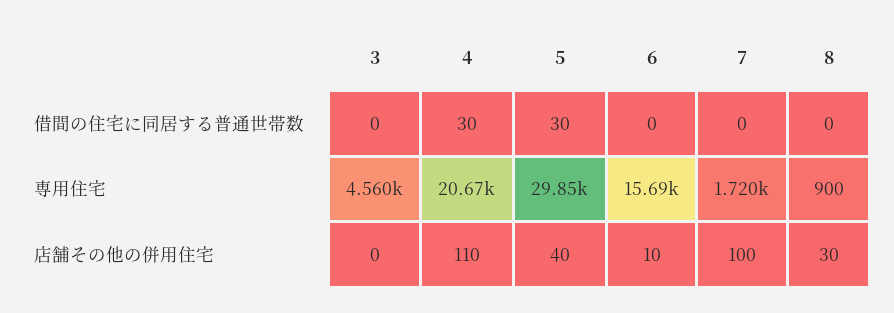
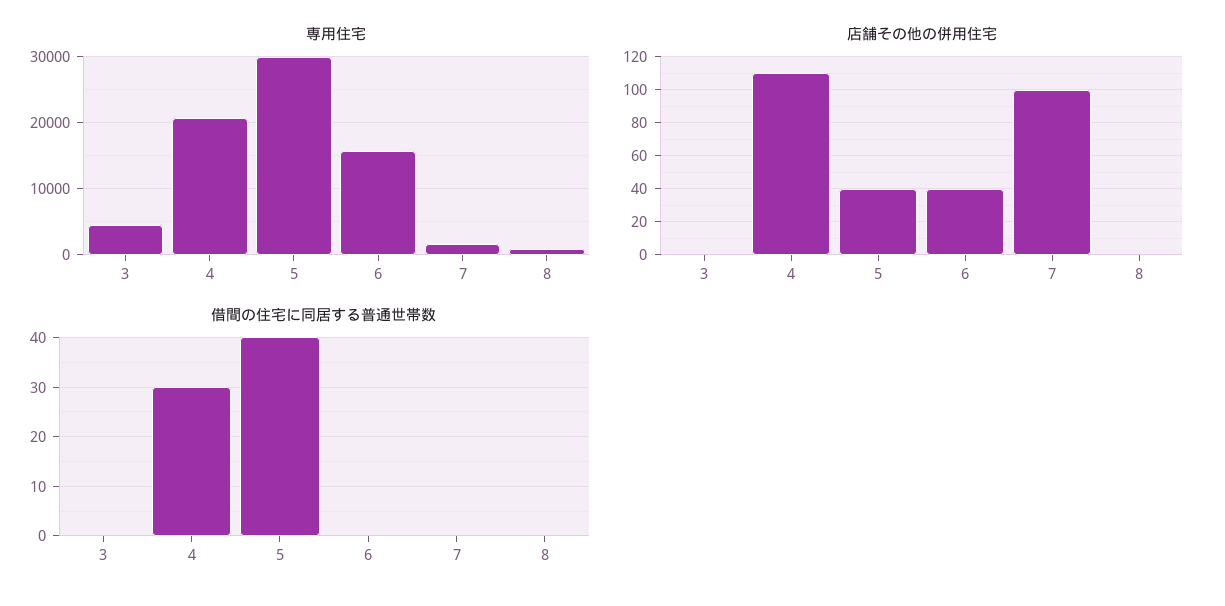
  {
    "借間の住宅に同居する普通世帯数": {
      "3": 0,
      "4": 30,
-     "5": 30,
+     "5": 40,
      "6": 0,
      "7": 0,
      "8": 0
    },
    "専用住宅": {
      "3": 4560,
      "4": 20670,
      "5": 29850,
      "6": 15690,
      "7": 1720,
      "8": 900
    },
    "店舗その他の併用住宅": {
      "3": 0,
      "4": 110,
      "5": 40,
-     "6": 10,
+     "6": 40,
      "7": 100,
-     "8": 30
+     "8": 0
    }
  }

